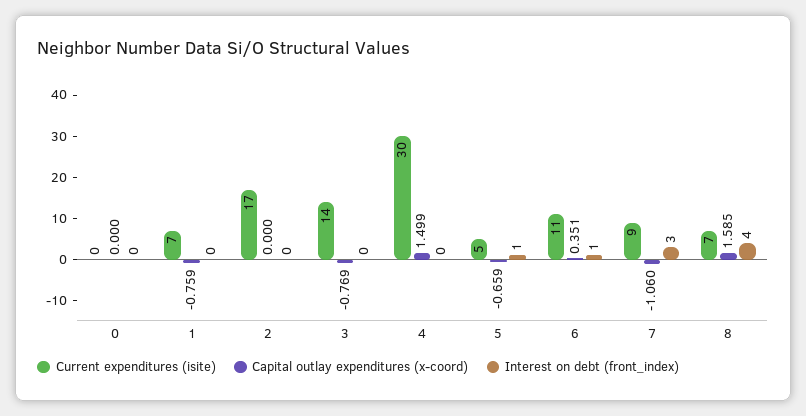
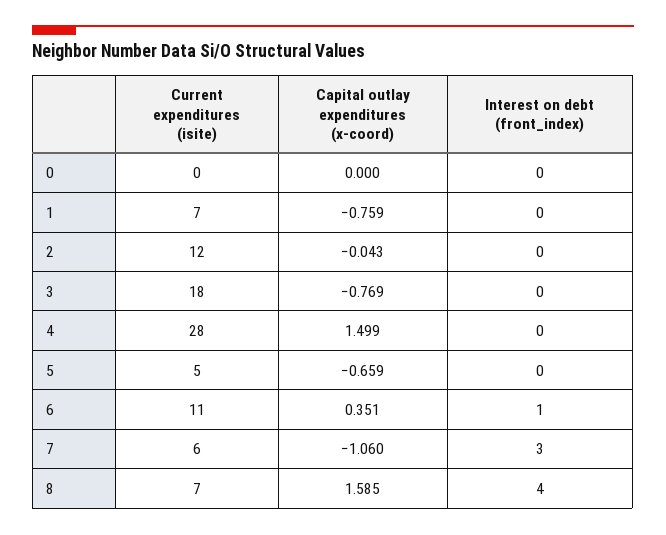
  {
    "Current expenditures (isite)": {
      "0": 0,
      "1": 7,
-     "2": 17,
+     "2": 12,
-     "3": 14,
+     "3": 18,
-     "4": 30,
+     "4": 28,
      "5": 5,
      "6": 11,
-     "7": 9,
+     "7": 6,
      "8": 7
    },
    "Capital outlay expenditures (x-coord)": {
      "0": 0,
      "1": -0.759,
-     "2": 0,
+     "2": -0.043,
      "3": -0.769,
      "4": 1.499,
      "5": -0.659,
      "6": 0.351,
      "7": -1.06,
      "8": 1.585
    },
    "Interest on debt (front_index)": {
      "0": 0,
      "1": 0,
      "2": 0,
      "3": 0,
      "4": 0,
-     "5": 1,
+     "5": 0,
      "6": 1,
      "7": 3,
      "8": 4
    }
  }

